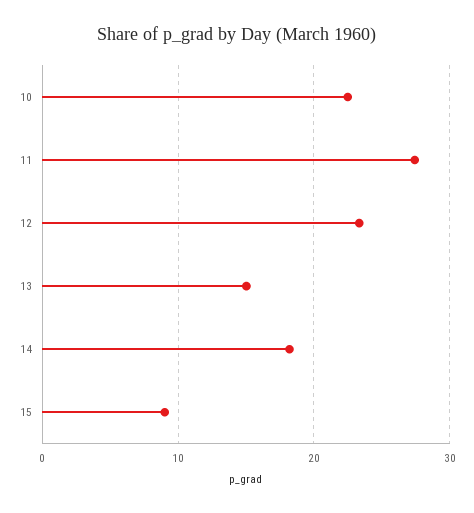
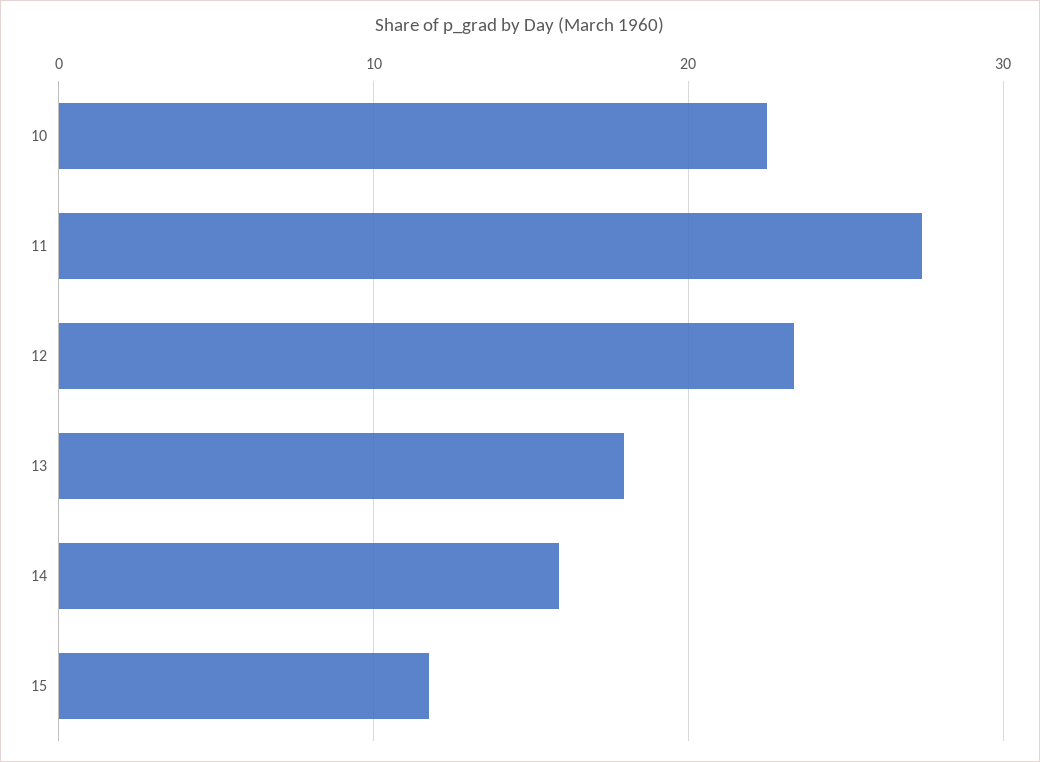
  {
    "10": 23,
    "11": 27,
    "12": 23,
-   "13": 15,
+   "13": 18,
-   "14": 18,
+   "14": 16,
-   "15": 9
+   "15": 12
  }

